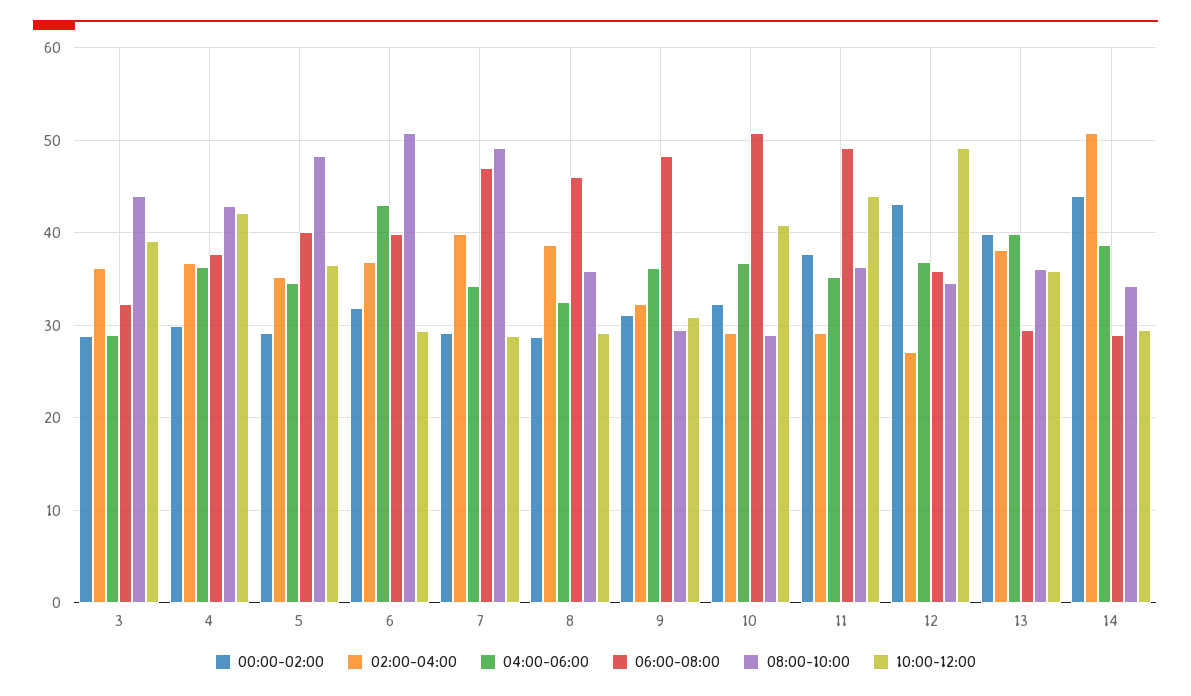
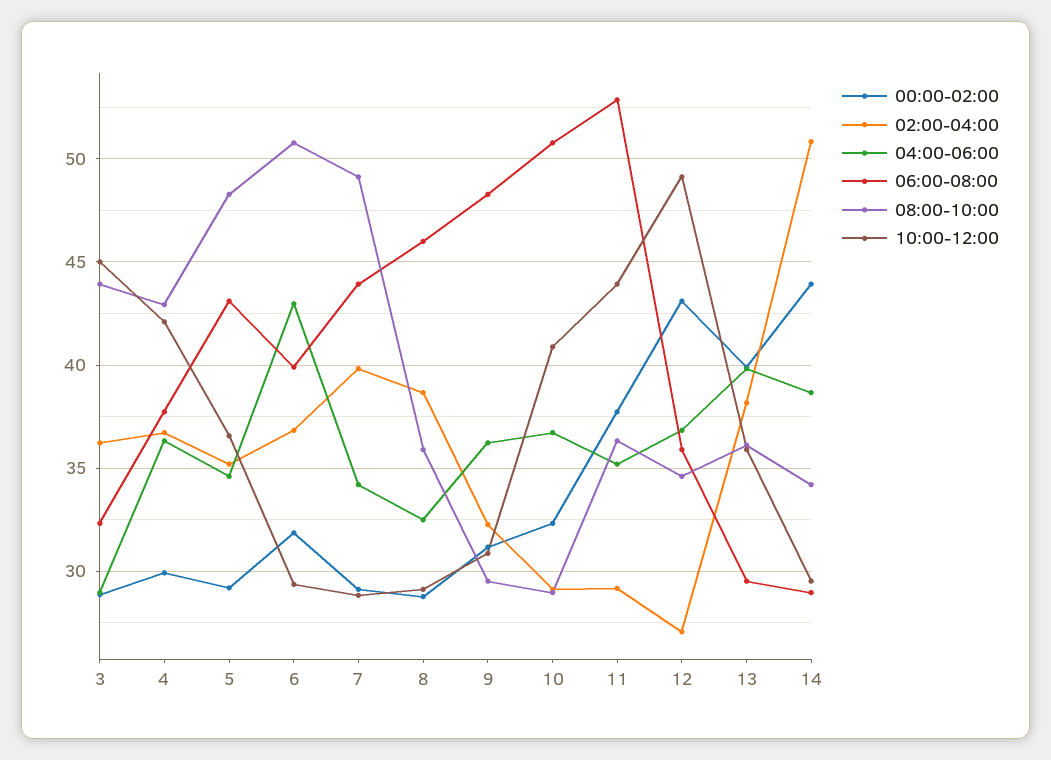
  {
    "00:00-02:00": {
      "3": 29,
      "4": 30,
      "5": 29,
      "6": 32,
      "7": 29,
      "8": 29,
      "9": 31,
      "10": 32.5,
      "11": 37.5,
      "12": 43,
      "13": 40,
      "14": 44
    },
    "02:00-04:00": {
      "3": 36,
      "4": 36.5,
      "5": 35,
      "6": 37,
      "7": 40,
      "8": 38.5,
      "9": 32.5,
      "10": 29,
      "11": 29,
      "12": 27,
      "13": 38,
      "14": 51
    },
    "04:00-06:00": {
      "3": 29,
      "4": 36.5,
      "5": 34.5,
      "6": 43,
      "7": 34,
      "8": 32.5,
      "9": 36,
      "10": 36.5,
      "11": 35,
      "12": 37,
      "13": 40,
      "14": 38.5
    },
    "06:00-08:00": {
      "3": 32.5,
      "4": 37.5,
-     "5": 40,
+     "5": 43,
      "6": 40,
-     "7": 47,
+     "7": 44,
      "8": 46,
      "9": 48.5,
      "10": 51,
-     "11": 49,
+     "11": 53,
      "12": 36,
      "13": 29.5,
      "14": 29
    },
    "08:00-10:00": {
      "3": 44,
      "4": 43,
      "5": 48.5,
      "6": 51,
      "7": 49,
      "8": 36,
      "9": 29.5,
      "10": 29,
      "11": 36.5,
      "12": 34.5,
      "13": 36,
      "14": 34
    },
    "10:00-12:00": {
-     "3": 39,
+     "3": 45,
      "4": 42,
      "5": 36.5,
      "6": 29.5,
      "7": 29,
      "8": 29,
      "9": 31,
      "10": 41,
      "11": 44,
      "12": 49,
      "13": 36,
      "14": 29.5
    }
  }

